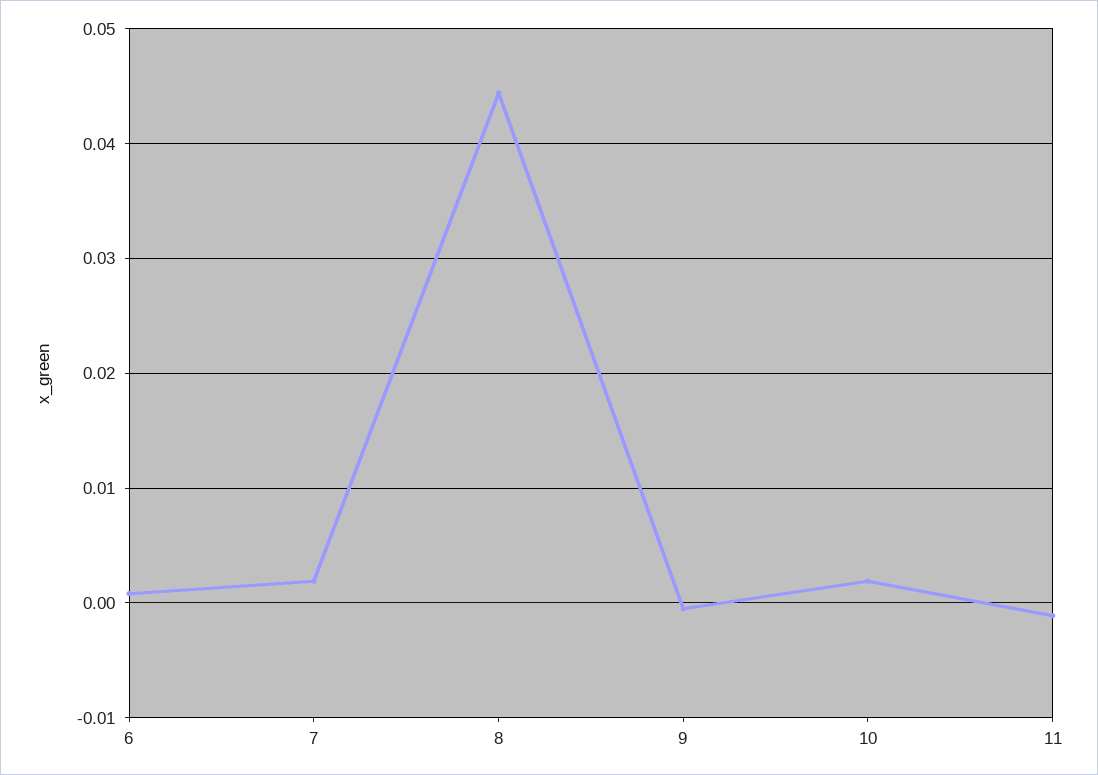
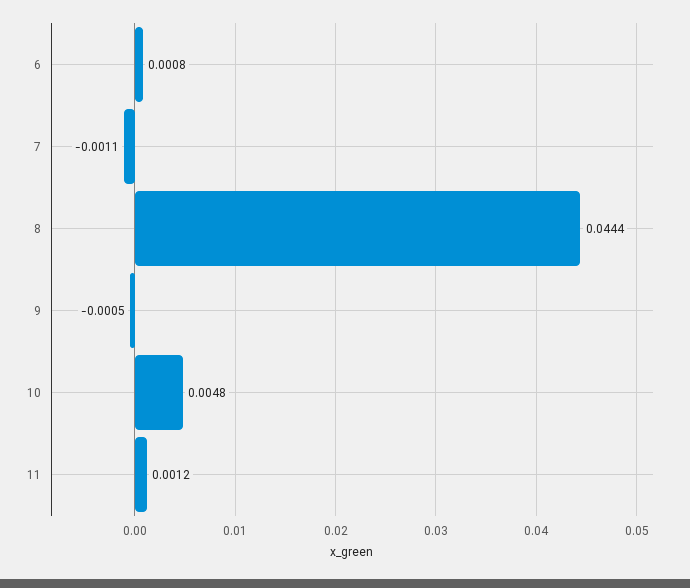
  {
    "6": 0.0008,
-   "7": 0.002,
+   "7": -0.0011,
    "8": 0.0444,
    "9": -0.0005,
-   "10": 0.002,
+   "10": 0.0048,
-   "11": -0.001
+   "11": 0.0012
  }

